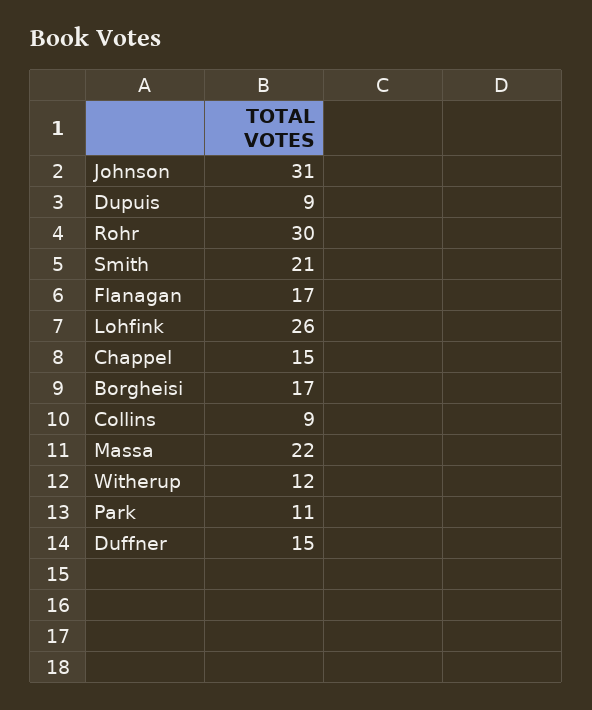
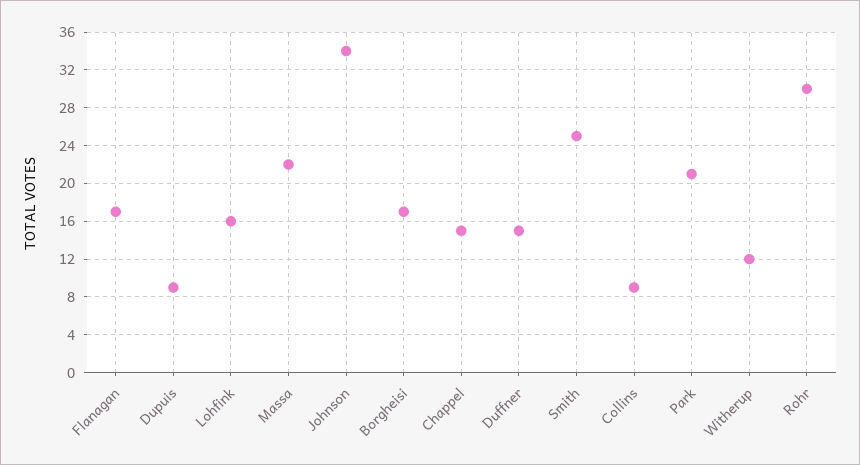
  {
-   "Johnson": 31,
+   "Johnson": 34,
    "Dupuis": 9,
    "Rohr": 30,
-   "Smith": 21,
+   "Smith": 25,
    "Flanagan": 17,
-   "Lohfink": 26,
+   "Lohfink": 16,
    "Chappel": 15,
    "Borgheisi": 17,
    "Collins": 9,
    "Massa": 22,
    "Witherup": 12,
-   "Park": 11,
+   "Park": 21,
    "Duffner": 15
  }

